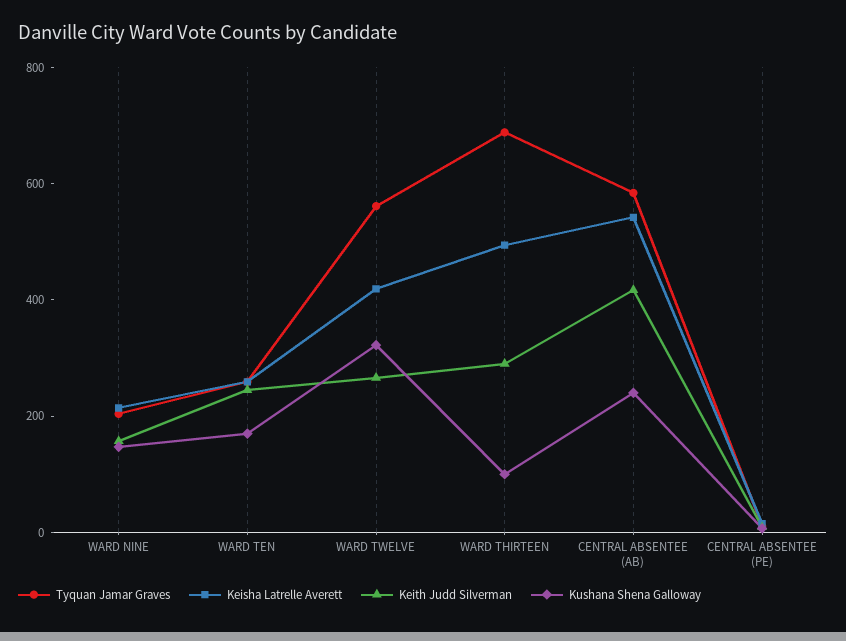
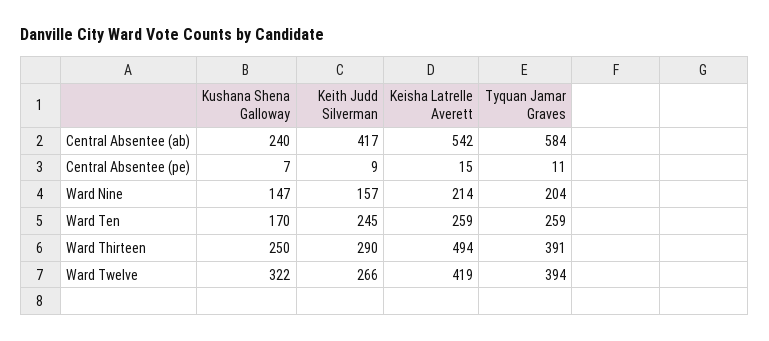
  {
    "Tyquan Jamar Graves": {
      "WARD NINE": 204,
      "WARD TEN": 259,
-     "WARD TWELVE": 550,
+     "WARD TWELVE": 394,
-     "WARD THIRTEEN": 700,
+     "WARD THIRTEEN": 391,
      "CENTRAL ABSENTEE (AB)": 584,
      "CENTRAL ABSENTEE (PE)": 11
    },
    "Keisha Latrelle Averett": {
      "WARD NINE": 214,
      "WARD TEN": 259,
      "WARD TWELVE": 419,
      "WARD THIRTEEN": 494,
      "CENTRAL ABSENTEE (AB)": 542,
      "CENTRAL ABSENTEE (PE)": 15
    },
    "Keith Judd Silverman": {
      "WARD NINE": 157,
      "WARD TEN": 245,
      "WARD TWELVE": 266,
      "WARD THIRTEEN": 290,
      "CENTRAL ABSENTEE (AB)": 417,
      "CENTRAL ABSENTEE (PE)": 9
    },
    "Kushana Shena Galloway": {
      "WARD NINE": 147,
      "WARD TEN": 170,
      "WARD TWELVE": 322,
-     "WARD THIRTEEN": 100,
+     "WARD THIRTEEN": 250,
      "CENTRAL ABSENTEE (AB)": 240,
      "CENTRAL ABSENTEE (PE)": 7
    }
  }

